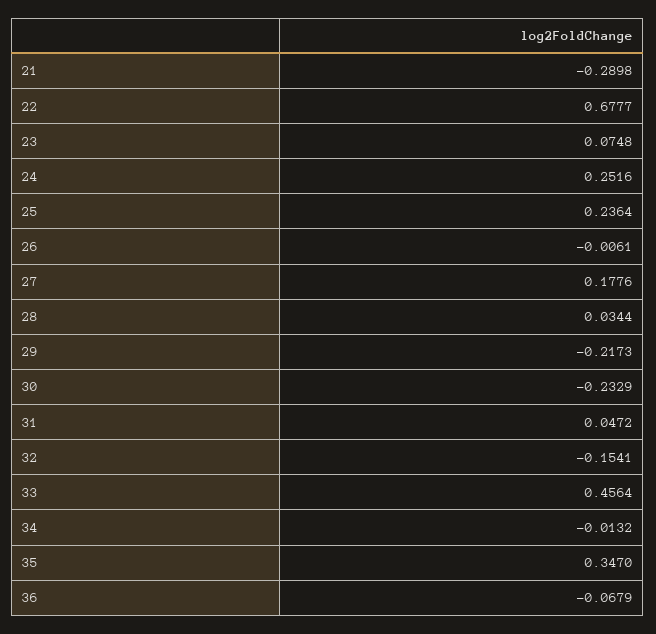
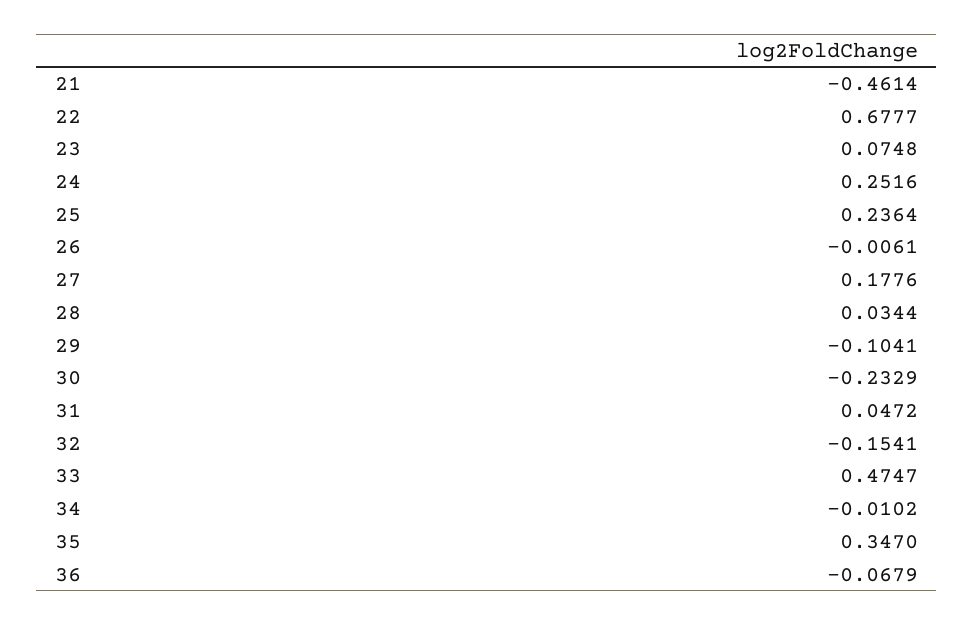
  {
-   "21": -0.2898,
+   "21": -0.4614,
    "22": 0.6777,
    "23": 0.0748,
    "24": 0.2516,
    "25": 0.2364,
    "26": -0.0061,
    "27": 0.1776,
    "28": 0.0344,
-   "29": -0.2173,
+   "29": -0.1041,
    "30": -0.2329,
    "31": 0.0472,
    "32": -0.1541,
-   "33": 0.4564,
+   "33": 0.4747,
-   "34": -0.0132,
+   "34": -0.0102,
    "35": 0.347,
    "36": -0.0679
  }

